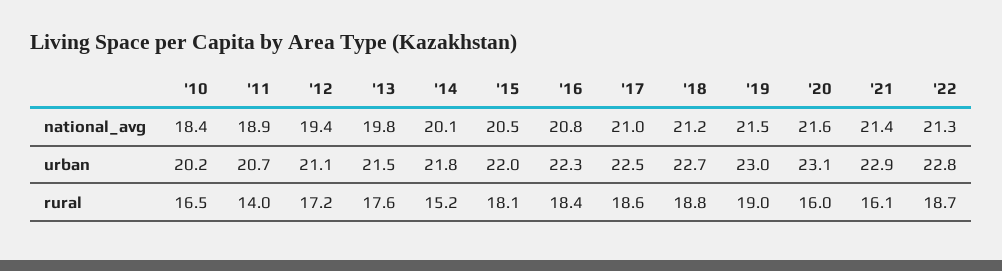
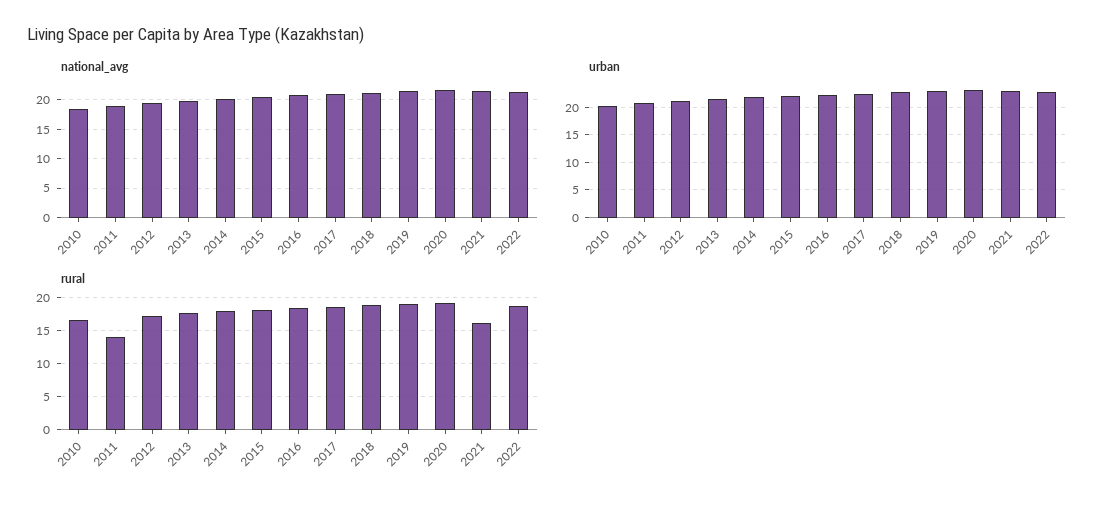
  {
    "national_avg": {
      "'10": 18.4,
      "'11": 18.9,
      "'12": 19.4,
      "'13": 19.8,
      "'14": 20.1,
      "'15": 20.5,
      "'16": 20.8,
      "'17": 21,
      "'18": 21.2,
      "'19": 21.5,
      "'20": 21.6,
      "'21": 21.4,
      "'22": 21.3
    },
    "urban": {
      "'10": 20.2,
      "'11": 20.7,
      "'12": 21.1,
      "'13": 21.5,
      "'14": 21.8,
      "'15": 22,
      "'16": 22.3,
      "'17": 22.5,
      "'18": 22.7,
      "'19": 23,
      "'20": 23.1,
      "'21": 22.9,
      "'22": 22.8
    },
    "rural": {
      "'10": 16.5,
      "'11": 14,
      "'12": 17.2,
      "'13": 17.6,
-     "'14": 15.2,
+     "'14": 18,
      "'15": 18.1,
      "'16": 18.4,
      "'17": 18.6,
      "'18": 18.8,
      "'19": 19,
-     "'20": 16,
+     "'20": 19,
      "'21": 16.1,
      "'22": 18.7
    }
  }

